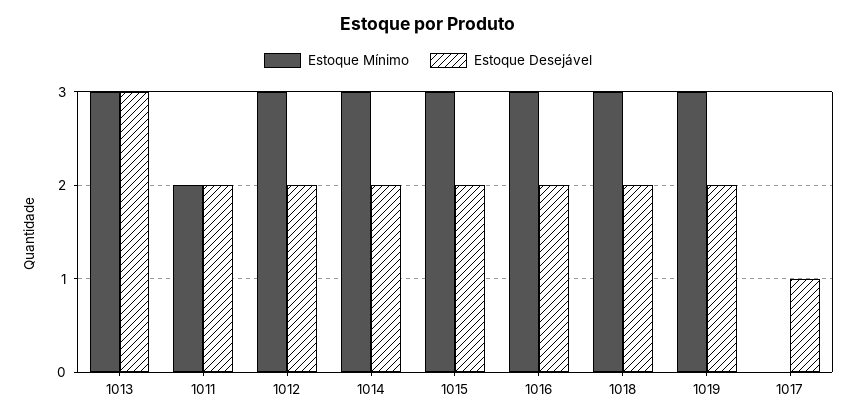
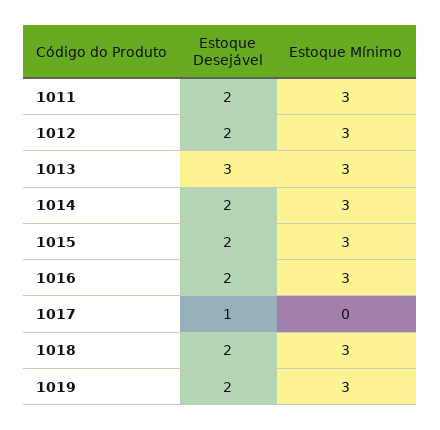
  {
    "Estoque Mínimo": {
      "1013": 3,
-     "1011": 2,
+     "1011": 3,
      "1012": 3,
      "1014": 3,
      "1015": 3,
      "1016": 3,
      "1018": 3,
      "1019": 3,
      "1017": 0
    },
    "Estoque Desejável": {
      "1013": 3,
      "1011": 2,
      "1012": 2,
      "1014": 2,
      "1015": 2,
      "1016": 2,
      "1018": 2,
      "1019": 2,
      "1017": 1
    }
  }

